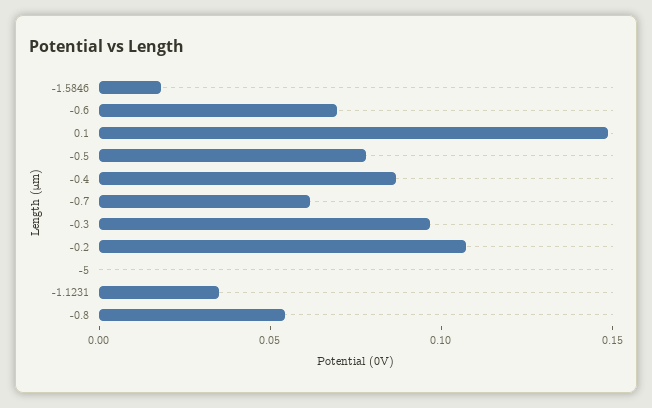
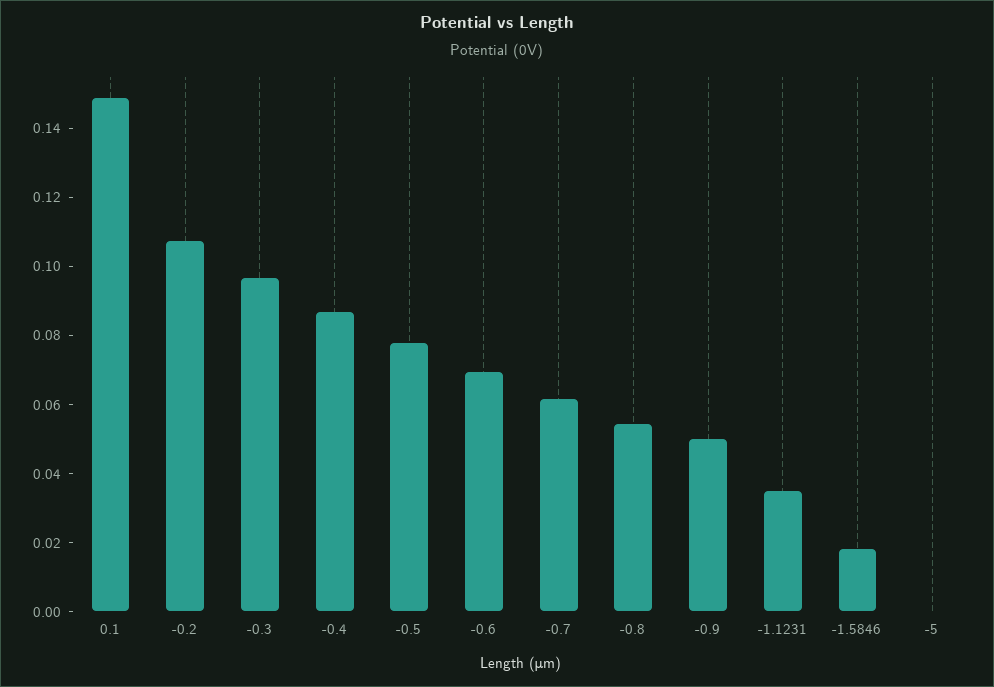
  {
    "-1.5846": 0.02,
    "-0.6": 0.07,
    "0.1": 0.15,
    "-0.5": 0.08,
    "-0.4": 0.085,
    "-0.7": 0.06,
    "-0.3": 0.095,
    "-0.2": 0.105,
    "-5": 0,
    "-1.1231": 0.035,
-   "-0.8": 0.055
+   "-0.8": 0.055,
+   "-0.9": 0.05
  }

